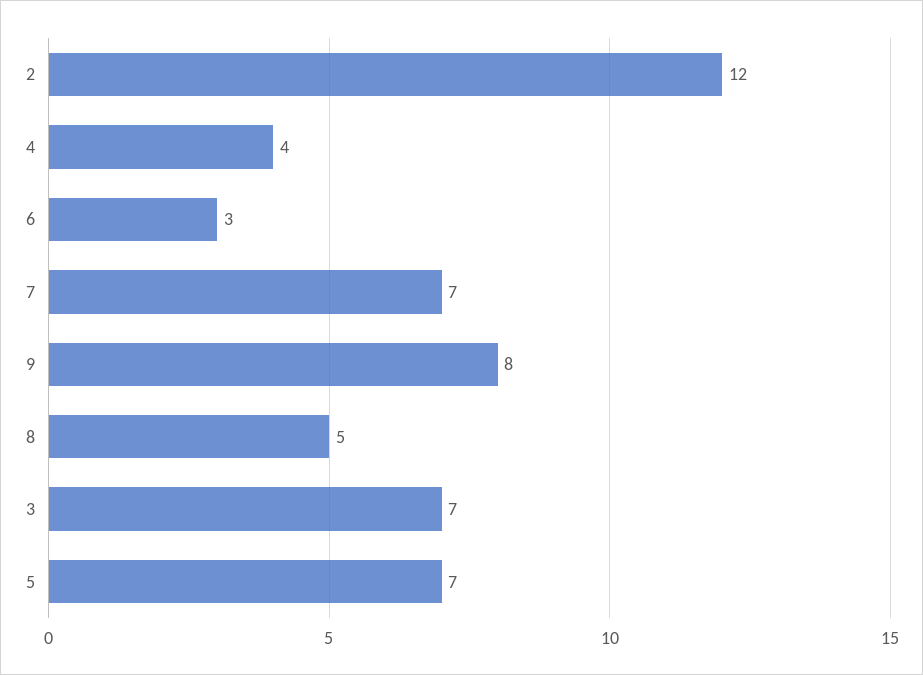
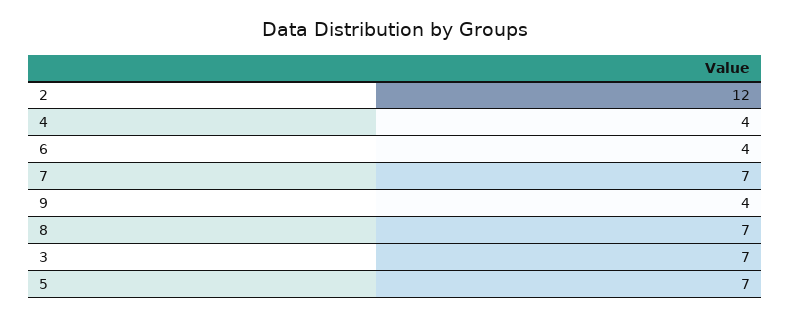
  {
    "2": 12,
    "4": 4,
-   "6": 3,
+   "6": 4,
    "7": 7,
-   "9": 8,
+   "9": 4,
-   "8": 5,
+   "8": 7,
    "3": 7,
    "5": 7
  }

